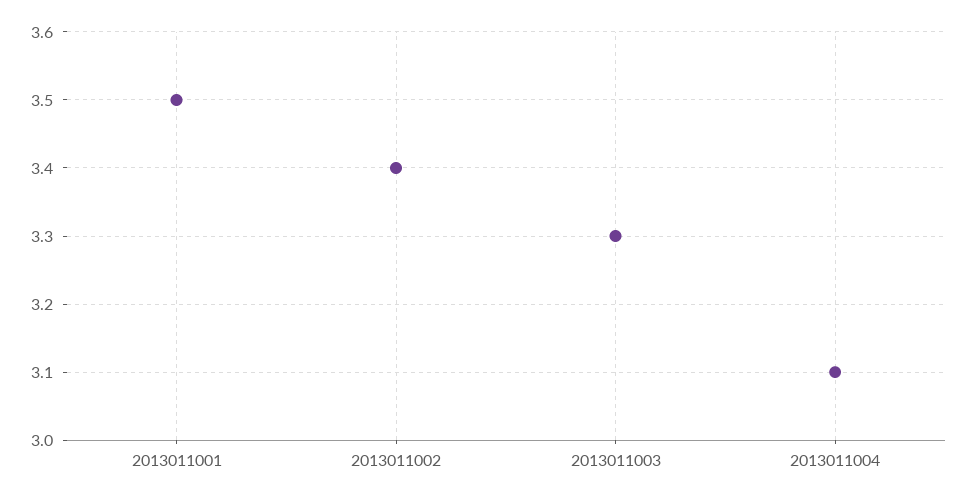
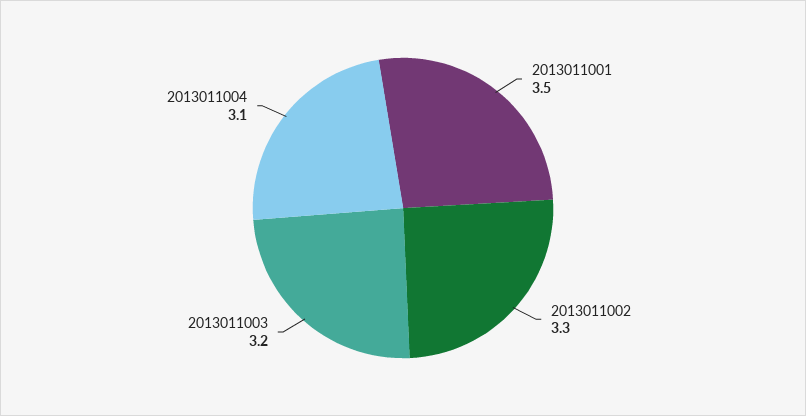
  {
    "2013011001": 3.5,
-   "2013011002": 3.4,
+   "2013011002": 3.3,
-   "2013011003": 3.3,
+   "2013011003": 3.2,
    "2013011004": 3.1
  }

